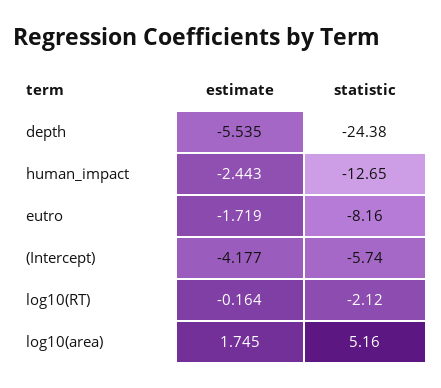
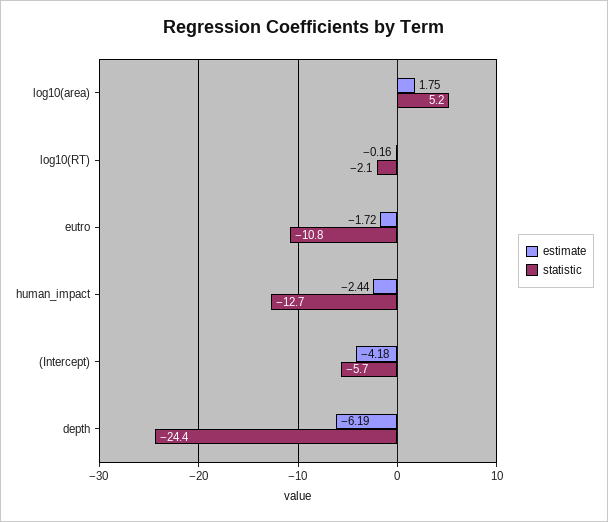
  {
    "estimate": {
-     "depth": -5.535,
+     "depth": -6.19,
      "human_impact": -2.443,
      "eutro": -1.719,
      "(Intercept)": -4.177,
      "log10(RT)": -0.164,
      "log10(area)": 1.745
    },
    "statistic": {
      "depth": -24.38,
      "human_impact": -12.65,
-     "eutro": -8.16,
+     "eutro": -10.8,
      "(Intercept)": -5.74,
      "log10(RT)": -2.12,
      "log10(area)": 5.16
    }
  }

